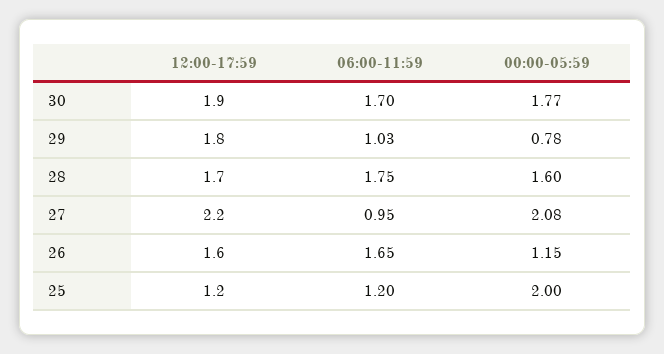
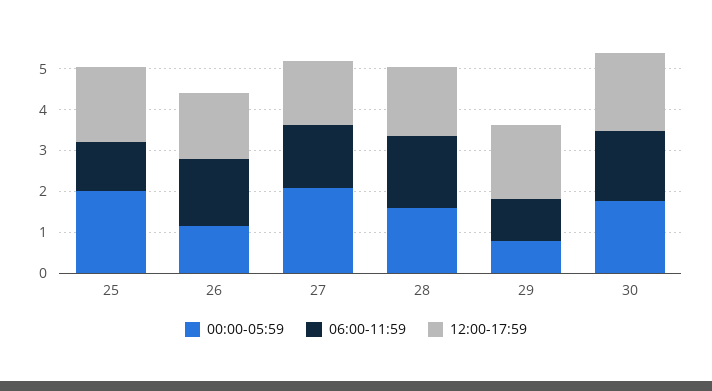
  {
    "12:00-17:59": {
      "30": 1.9,
      "29": 1.8,
      "28": 1.7,
-     "27": 2.2,
+     "27": 1.6,
      "26": 1.6,
-     "25": 1.2
+     "25": 1.8
    },
    "06:00-11:59": {
      "30": 1.7,
      "29": 1.03,
      "28": 1.75,
-     "27": 0.95,
+     "27": 1.6,
      "26": 1.65,
      "25": 1.2
    },
    "00:00-05:59": {
      "30": 1.77,
      "29": 0.78,
      "28": 1.6,
      "27": 2.08,
      "26": 1.15,
      "25": 2
    }
  }

